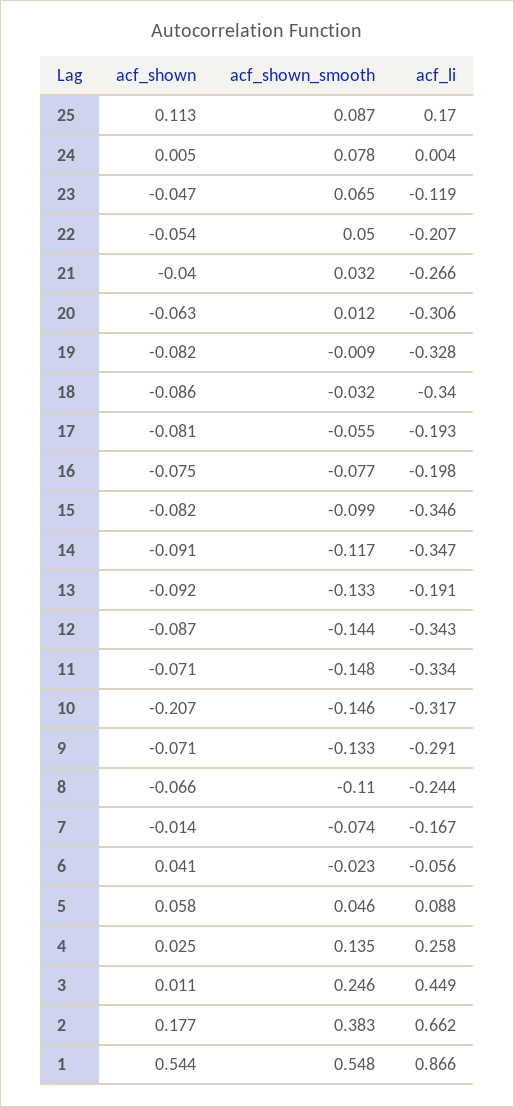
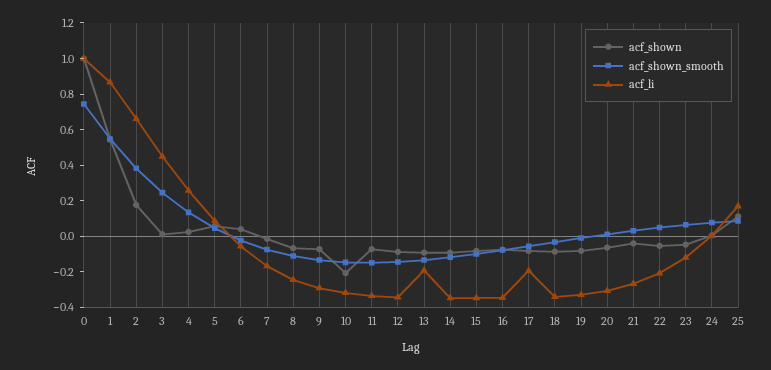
  {
    "acf_shown": {
      "25": 0.113,
      "24": 0.005,
      "23": -0.047,
      "22": -0.054,
      "21": -0.04,
      "20": -0.063,
      "19": -0.082,
      "18": -0.086,
      "17": -0.081,
      "16": -0.075,
      "15": -0.082,
      "14": -0.091,
      "13": -0.092,
      "12": -0.087,
      "11": -0.071,
      "10": -0.207,
      "9": -0.071,
      "8": -0.066,
      "7": -0.014,
      "6": 0.041,
      "5": 0.058,
      "4": 0.025,
      "3": 0.011,
      "2": 0.177,
-     "1": 0.544
+     "1": 0.544,
+     "0": 1
    },
    "acf_shown_smooth": {
      "25": 0.087,
      "24": 0.078,
      "23": 0.065,
      "22": 0.05,
      "21": 0.032,
      "20": 0.012,
      "19": -0.009,
      "18": -0.032,
      "17": -0.055,
      "16": -0.077,
      "15": -0.099,
      "14": -0.117,
      "13": -0.133,
      "12": -0.144,
      "11": -0.148,
      "10": -0.146,
      "9": -0.133,
      "8": -0.11,
      "7": -0.074,
      "6": -0.023,
      "5": 0.046,
      "4": 0.135,
      "3": 0.246,
      "2": 0.383,
-     "1": 0.548
+     "1": 0.548,
+     "0": 0.75
    },
    "acf_li": {
      "25": 0.17,
      "24": 0.004,
      "23": -0.119,
      "22": -0.207,
      "21": -0.266,
      "20": -0.306,
      "19": -0.328,
      "18": -0.34,
      "17": -0.193,
-     "16": -0.198,
+     "16": -0.35,
      "15": -0.346,
      "14": -0.347,
      "13": -0.191,
      "12": -0.343,
      "11": -0.334,
      "10": -0.317,
      "9": -0.291,
      "8": -0.244,
      "7": -0.167,
      "6": -0.056,
      "5": 0.088,
      "4": 0.258,
      "3": 0.449,
      "2": 0.662,
-     "1": 0.866
+     "1": 0.866,
+     "0": 1
    }
  }

